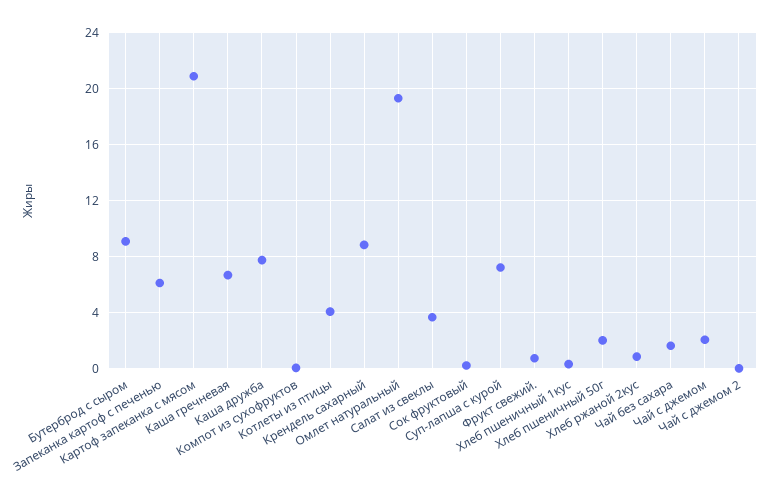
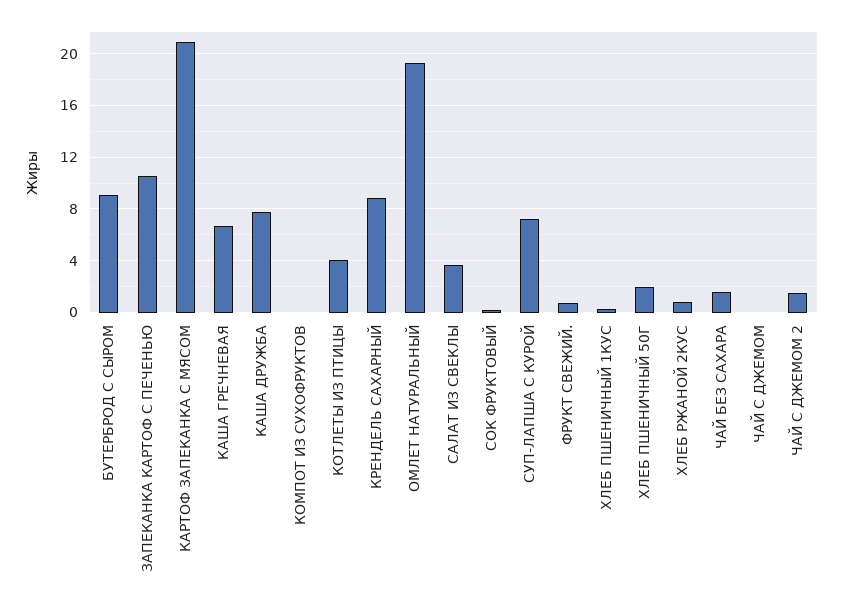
  {
    "Бутерброд с сыром": 9,
-   "Запеканка картоф с печенью": 6,
+   "Запеканка картоф с печенью": 10.5,
    "Картоф запеканка с мясом": 21,
    "Каша гречневая": 6.5,
    "Каша дружба": 7.5,
    "Компот из сухофруктов": 0,
    "Котлеты из птицы": 4,
    "Крендель сахарный": 9,
    "Омлет натуральный": 19.5,
    "Салат из свеклы": 3.5,
    "Сок фруктовый": 0,
    "Суп-лапша с курой": 7,
    "Фрукт свежий.": 0.5,
    "Хлеб пшеничный 1кус": 0.5,
    "Хлеб пшеничный 50г": 2,
    "Хлеб ржаной 2кус": 1,
    "Чай без сахара": 1.5,
-   "Чай с джемом": 2,
+   "Чай с джемом": 0,
-   "Чай с джемом 2": 0
+   "Чай с джемом 2": 1.5
  }

